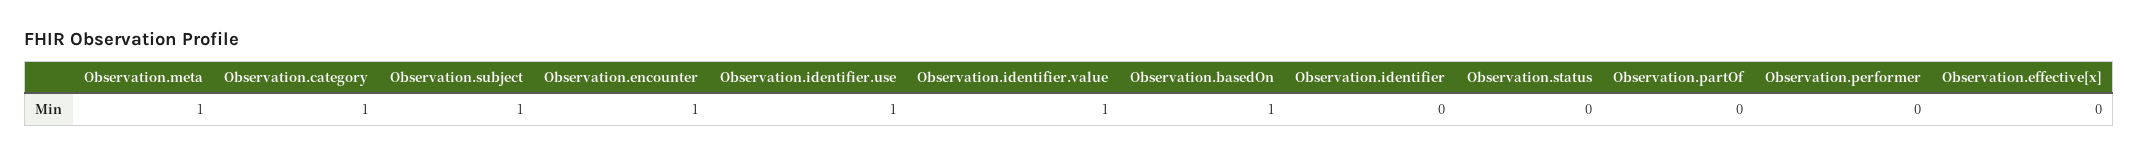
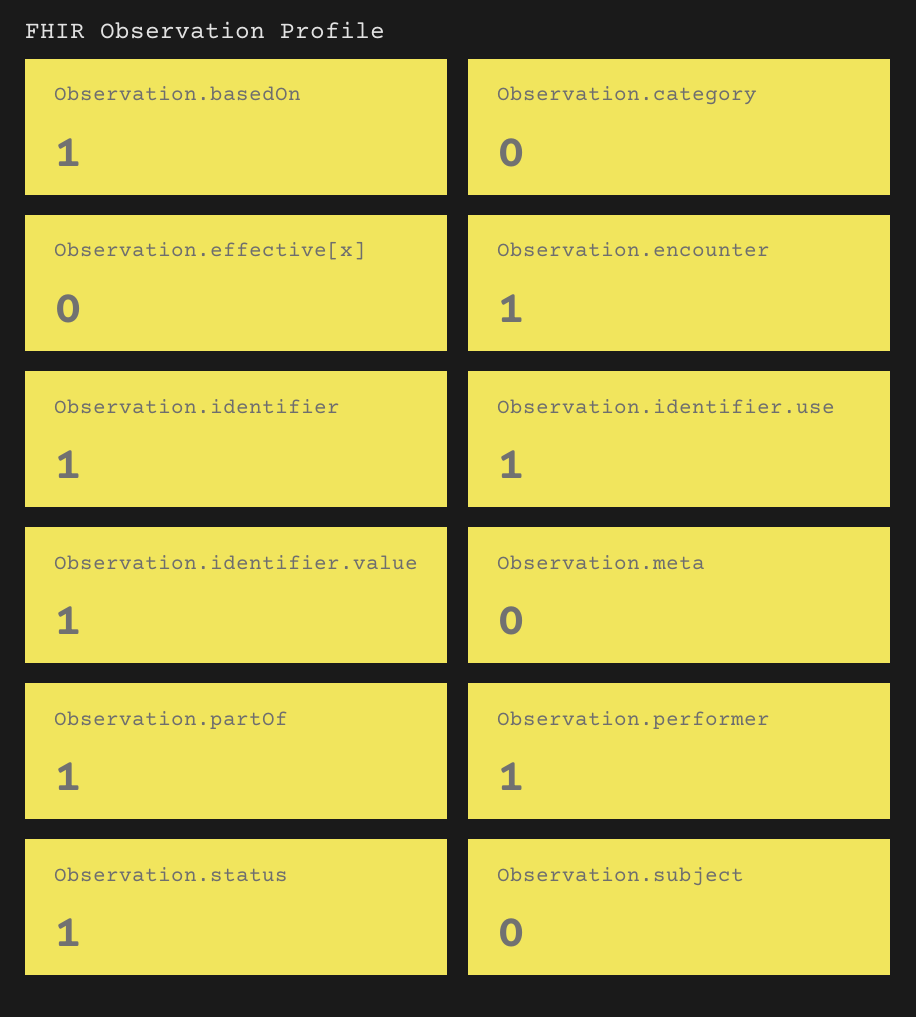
  {
-   "Observation.meta": 1,
+   "Observation.meta": 0,
-   "Observation.category": 1,
+   "Observation.category": 0,
-   "Observation.subject": 1,
+   "Observation.subject": 0,
    "Observation.encounter": 1,
    "Observation.identifier.use": 1,
    "Observation.identifier.value": 1,
    "Observation.basedOn": 1,
-   "Observation.identifier": 0,
+   "Observation.identifier": 1,
-   "Observation.status": 0,
+   "Observation.status": 1,
-   "Observation.partOf": 0,
+   "Observation.partOf": 1,
-   "Observation.performer": 0,
+   "Observation.performer": 1,
    "Observation.effective[x]": 0
  }

